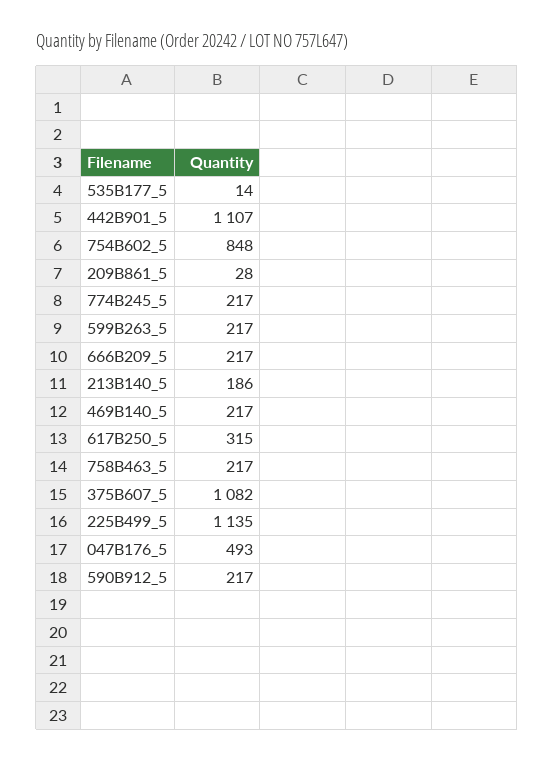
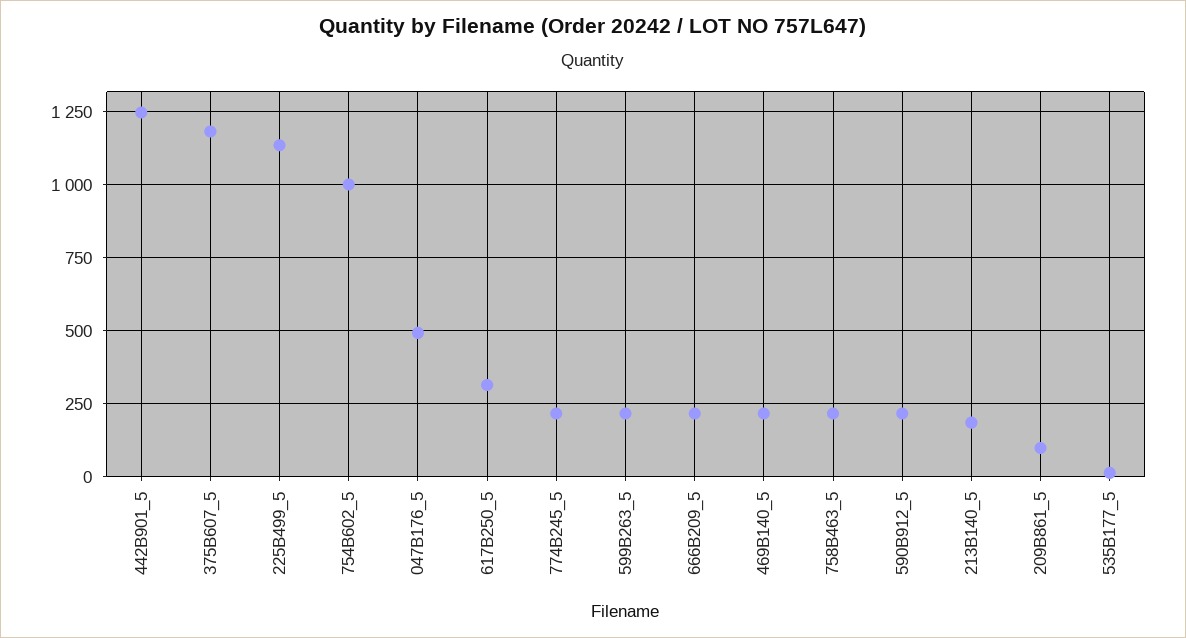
  {
    "535B177_5": 14,
-   "442B901_5": 1107,
+   "442B901_5": 1250,
-   "754B602_5": 848,
+   "754B602_5": 1000,
-   "209B861_5": 28,
+   "209B861_5": 100,
    "774B245_5": 217,
    "599B263_5": 217,
    "666B209_5": 217,
    "213B140_5": 186,
    "469B140_5": 217,
    "617B250_5": 315,
    "758B463_5": 217,
-   "375B607_5": 1082,
+   "375B607_5": 1175,
    "225B499_5": 1135,
    "047B176_5": 493,
    "590B912_5": 217
  }

